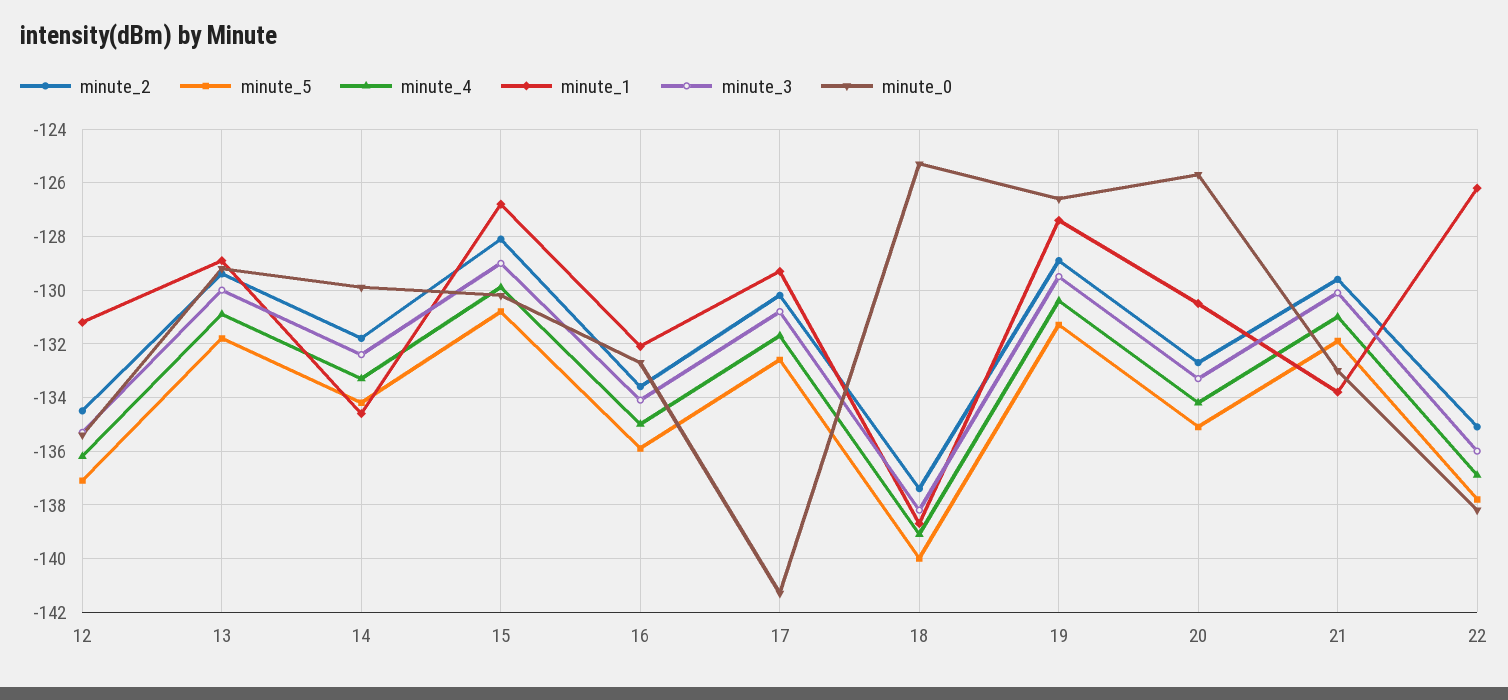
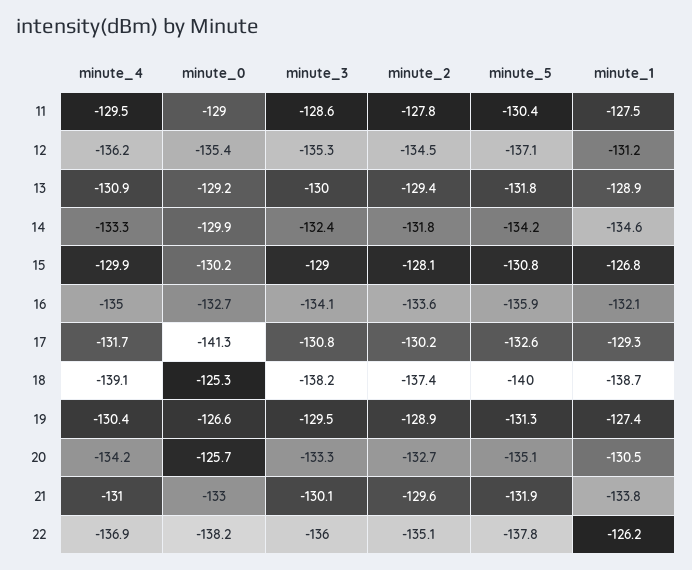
  {
    "minute_2": {
      "12": -134.5,
      "13": -129.4,
      "14": -131.8,
      "15": -128.1,
      "16": -133.6,
      "17": -130.2,
      "18": -137.4,
      "19": -128.9,
      "20": -132.7,
      "21": -129.6,
-     "22": -135.1
+     "22": -135.1,
+     "11": -127.8
    },
    "minute_5": {
      "12": -137.1,
      "13": -131.8,
      "14": -134.2,
      "15": -130.8,
      "16": -135.9,
      "17": -132.6,
      "18": -140,
      "19": -131.3,
      "20": -135.1,
      "21": -131.9,
-     "22": -137.8
+     "22": -137.8,
+     "11": -130.4
    },
    "minute_4": {
      "12": -136.2,
      "13": -130.9,
      "14": -133.3,
      "15": -129.9,
      "16": -135,
      "17": -131.7,
      "18": -139.1,
      "19": -130.4,
      "20": -134.2,
      "21": -131,
-     "22": -136.9
+     "22": -136.9,
+     "11": -129.5
    },
    "minute_1": {
      "12": -131.2,
      "13": -128.9,
      "14": -134.6,
      "15": -126.8,
      "16": -132.1,
      "17": -129.3,
      "18": -138.7,
      "19": -127.4,
      "20": -130.5,
      "21": -133.8,
-     "22": -126.2
+     "22": -126.2,
+     "11": -127.5
    },
    "minute_3": {
      "12": -135.3,
      "13": -130,
      "14": -132.4,
      "15": -129,
      "16": -134.1,
      "17": -130.8,
      "18": -138.2,
      "19": -129.5,
      "20": -133.3,
      "21": -130.1,
-     "22": -136
+     "22": -136,
+     "11": -128.6
    },
    "minute_0": {
      "12": -135.4,
      "13": -129.2,
      "14": -129.9,
      "15": -130.2,
      "16": -132.7,
      "17": -141.3,
      "18": -125.3,
      "19": -126.6,
      "20": -125.7,
      "21": -133,
-     "22": -138.2
+     "22": -138.2,
+     "11": -129
    }
  }

